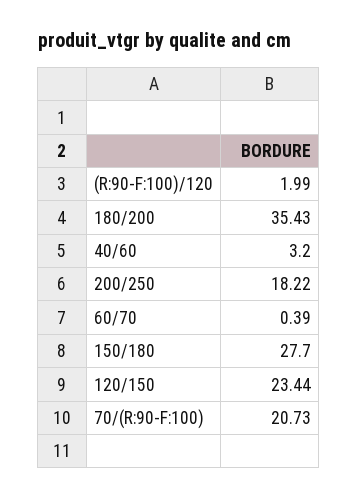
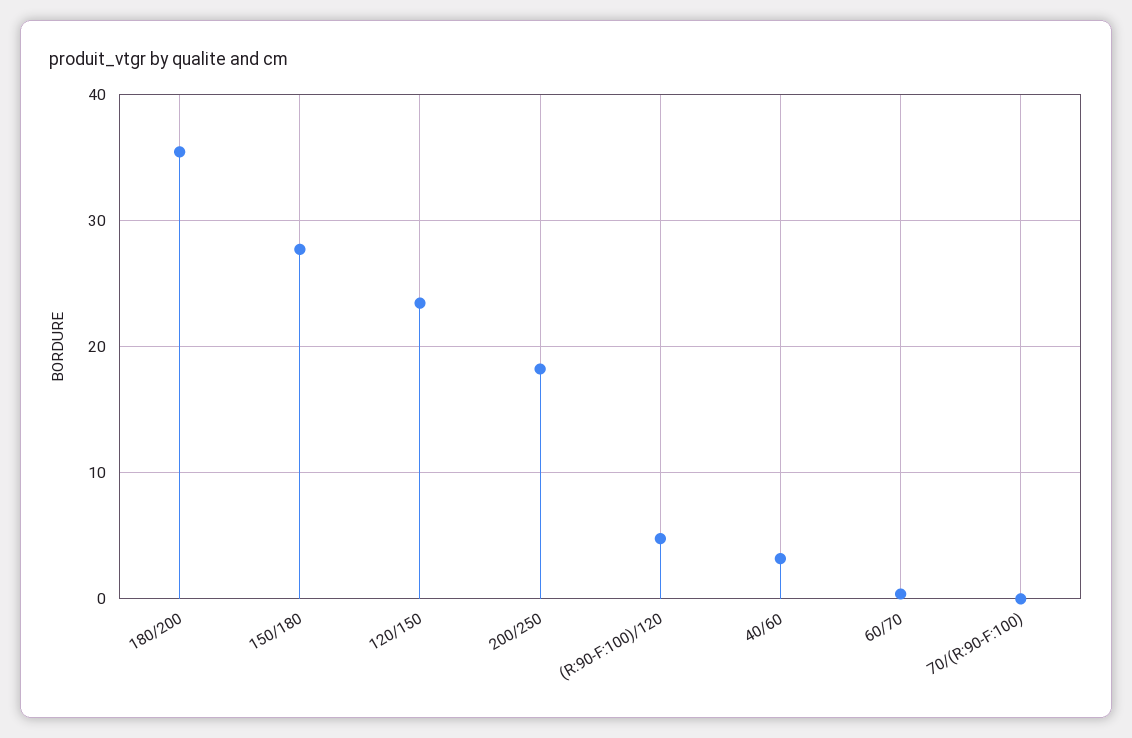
  {
-   "(R:90-F:100)/120": 1.99,
+   "(R:90-F:100)/120": 5,
    "180/200": 35.43,
    "40/60": 3.2,
    "200/250": 18.22,
    "60/70": 0.39,
    "150/180": 27.7,
    "120/150": 23.44,
-   "70/(R:90-F:100)": 20.73
+   "70/(R:90-F:100)": 0
  }

